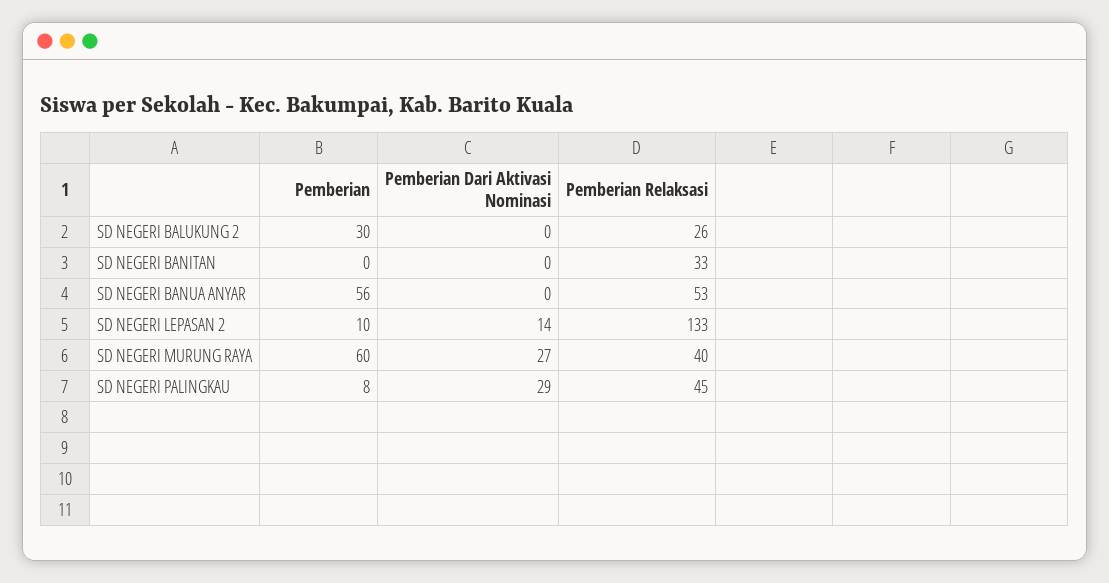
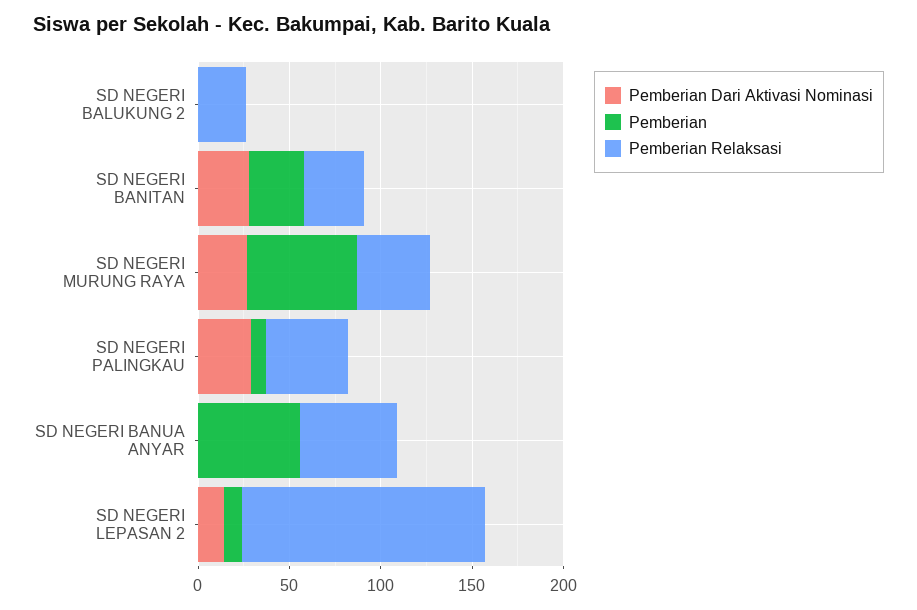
  {
    "Pemberian": {
-     "SD NEGERI BALUKUNG 2": 30,
+     "SD NEGERI BALUKUNG 2": 0,
-     "SD NEGERI BANITAN": 0,
+     "SD NEGERI BANITAN": 30,
      "SD NEGERI BANUA ANYAR": 56,
      "SD NEGERI LEPASAN 2": 10,
      "SD NEGERI MURUNG RAYA": 60,
      "SD NEGERI PALINGKAU": 8
    },
    "Pemberian Dari Aktivasi Nominasi": {
      "SD NEGERI BALUKUNG 2": 0,
-     "SD NEGERI BANITAN": 0,
+     "SD NEGERI BANITAN": 30,
      "SD NEGERI BANUA ANYAR": 0,
      "SD NEGERI LEPASAN 2": 14,
      "SD NEGERI MURUNG RAYA": 27,
      "SD NEGERI PALINGKAU": 29
    },
    "Pemberian Relaksasi": {
      "SD NEGERI BALUKUNG 2": 26,
      "SD NEGERI BANITAN": 33,
      "SD NEGERI BANUA ANYAR": 53,
      "SD NEGERI LEPASAN 2": 133,
      "SD NEGERI MURUNG RAYA": 40,
      "SD NEGERI PALINGKAU": 45
    }
  }

